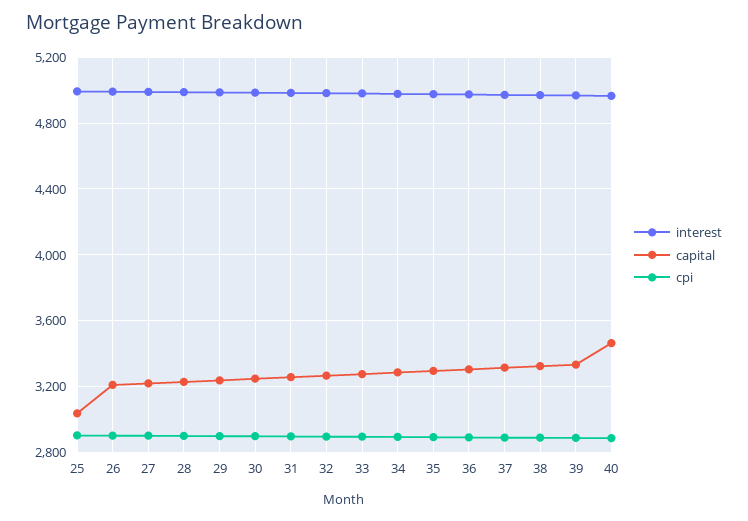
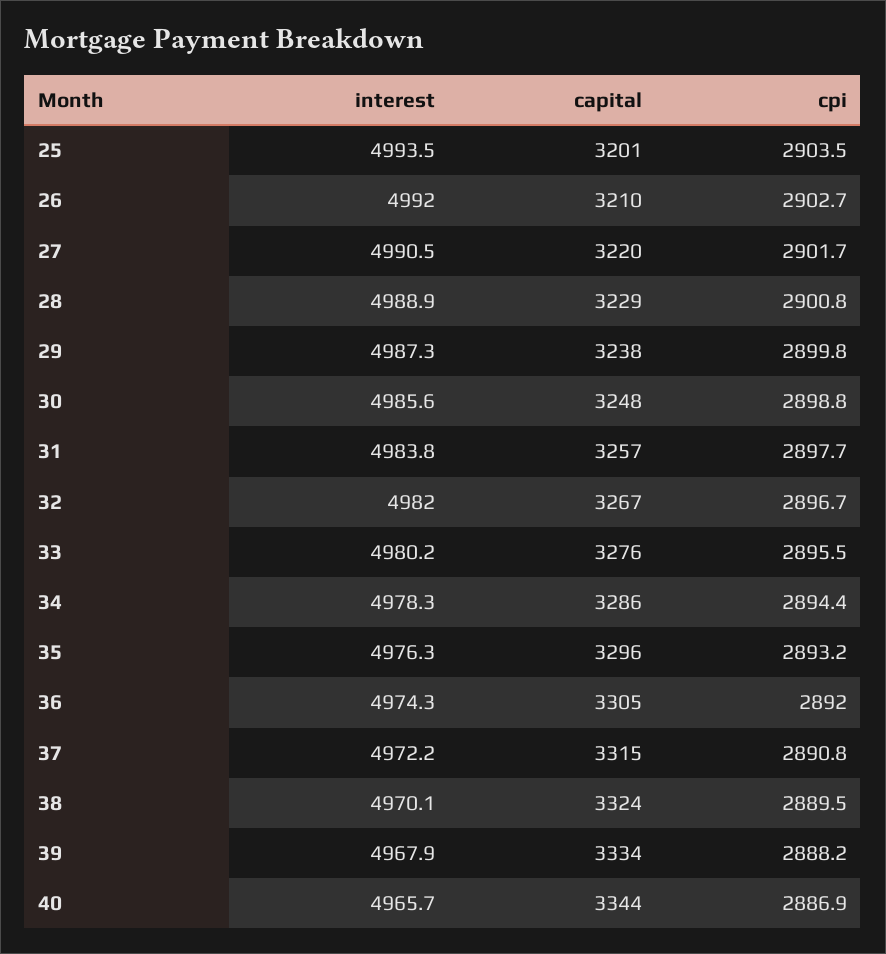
  {
    "interest": {
      "25": 4993.5,
      "26": 4992,
      "27": 4990.5,
      "28": 4988.9,
      "29": 4987.3,
      "30": 4985.6,
      "31": 4983.8,
      "32": 4982,
      "33": 4980.2,
      "34": 4978.3,
      "35": 4976.3,
      "36": 4974.3,
      "37": 4972.2,
      "38": 4970.1,
      "39": 4967.9,
      "40": 4965.7
    },
    "capital": {
-     "25": 3050,
+     "25": 3201,
      "26": 3210,
      "27": 3220,
      "28": 3229,
      "29": 3238,
      "30": 3248,
      "31": 3257,
      "32": 3267,
      "33": 3276,
      "34": 3286,
      "35": 3296,
      "36": 3305,
      "37": 3315,
      "38": 3324,
      "39": 3334,
-     "40": 3450
+     "40": 3344
    },
    "cpi": {
      "25": 2903.5,
      "26": 2902.7,
      "27": 2901.7,
      "28": 2900.8,
      "29": 2899.8,
      "30": 2898.8,
      "31": 2897.7,
      "32": 2896.7,
      "33": 2895.5,
      "34": 2894.4,
      "35": 2893.2,
      "36": 2892,
      "37": 2890.8,
      "38": 2889.5,
      "39": 2888.2,
      "40": 2886.9
    }
  }

